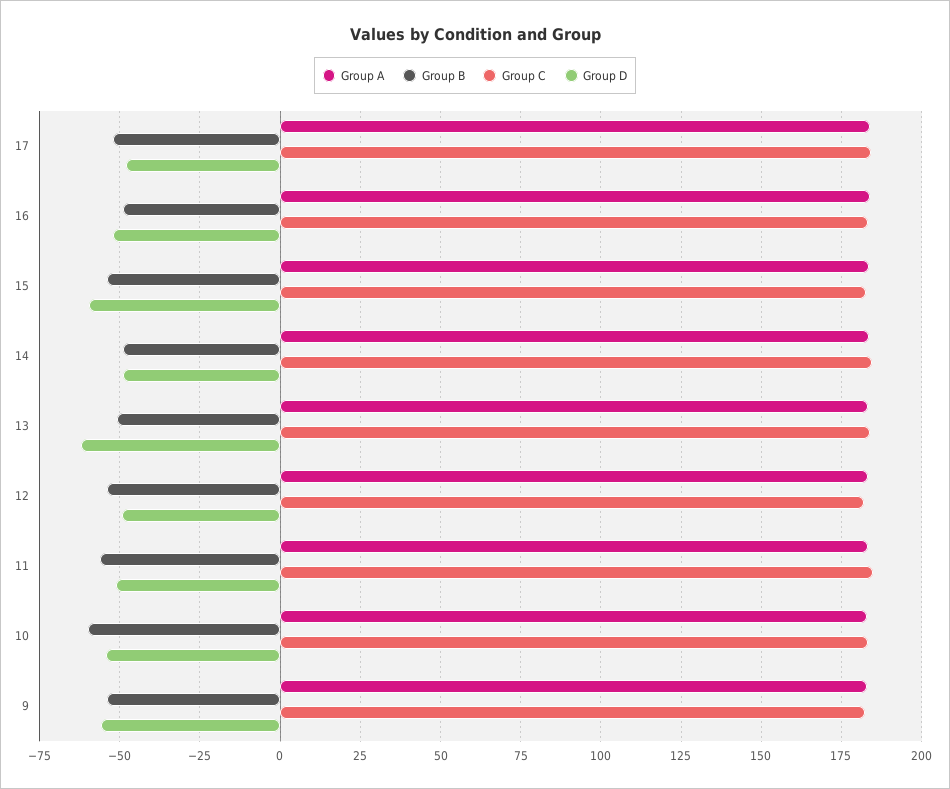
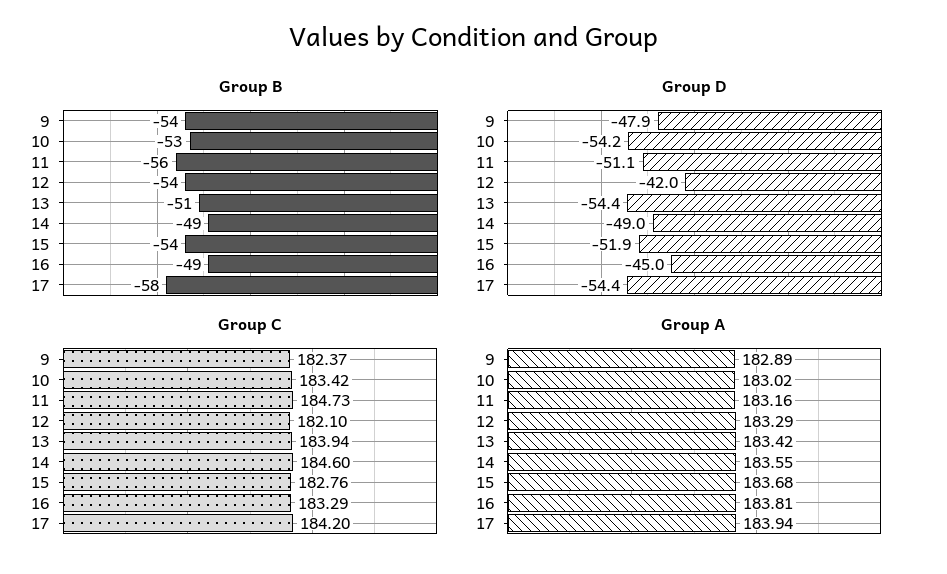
  {
    "Group A": {
      "17": 183.94,
      "16": 183.81,
      "15": 183.68,
      "14": 183.55,
      "13": 183.42,
      "12": 183.29,
      "11": 183.16,
      "10": 183.02,
      "9": 182.89
    },
    "Group B": {
-     "17": -52.5,
+     "17": -58,
      "16": -49,
      "15": -54,
      "14": -49,
      "13": -51,
      "12": -54,
      "11": -56,
-     "10": -60,
+     "10": -53,
      "9": -54
    },
    "Group C": {
      "17": 184.2,
      "16": 183.29,
      "15": 182.76,
      "14": 184.6,
      "13": 183.94,
      "12": 182.1,
      "11": 184.73,
      "10": 183.42,
      "9": 182.37
    },
    "Group D": {
-     "17": -47.5,
+     "17": -54.4,
-     "16": -52.5,
+     "16": -45,
-     "15": -60,
+     "15": -51.9,
      "14": -49,
-     "13": -62.5,
+     "13": -54.4,
-     "12": -50,
+     "12": -42,
      "11": -51.1,
      "10": -54.2,
-     "9": -55
+     "9": -47.9
    }
  }

